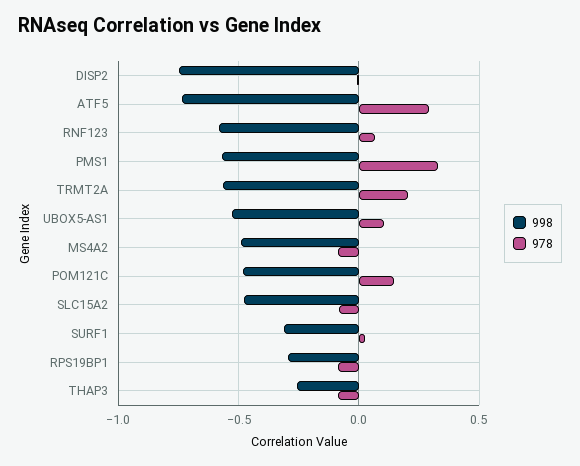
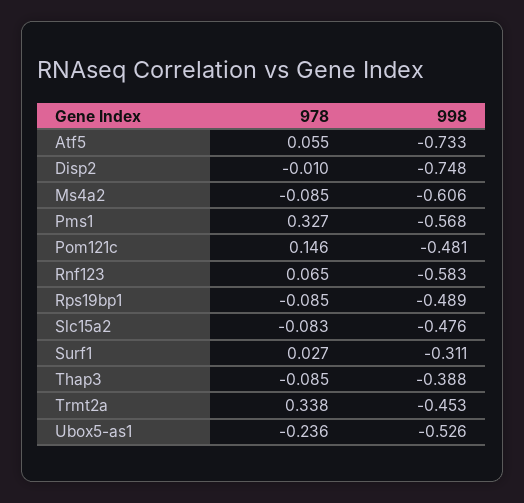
  {
    "998": {
      "DISP2": -0.748,
      "ATF5": -0.733,
      "RNF123": -0.583,
      "PMS1": -0.568,
-     "TRMT2A": -0.55,
+     "TRMT2A": -0.453,
      "UBOX5-AS1": -0.526,
-     "MS4A2": -0.5,
+     "MS4A2": -0.606,
      "POM121C": -0.481,
      "SLC15A2": -0.476,
      "SURF1": -0.311,
-     "RPS19BP1": -0.3,
+     "RPS19BP1": -0.489,
-     "THAP3": -0.25
+     "THAP3": -0.388
    },
    "978": {
      "DISP2": -0.01,
-     "ATF5": 0.3,
+     "ATF5": 0.055,
      "RNF123": 0.065,
      "PMS1": 0.327,
-     "TRMT2A": 0.2,
+     "TRMT2A": 0.338,
-     "UBOX5-AS1": 0.1,
+     "UBOX5-AS1": -0.236,
      "MS4A2": -0.085,
      "POM121C": 0.146,
      "SLC15A2": -0.083,
      "SURF1": 0.027,
      "RPS19BP1": -0.085,
      "THAP3": -0.085
    }
  }

